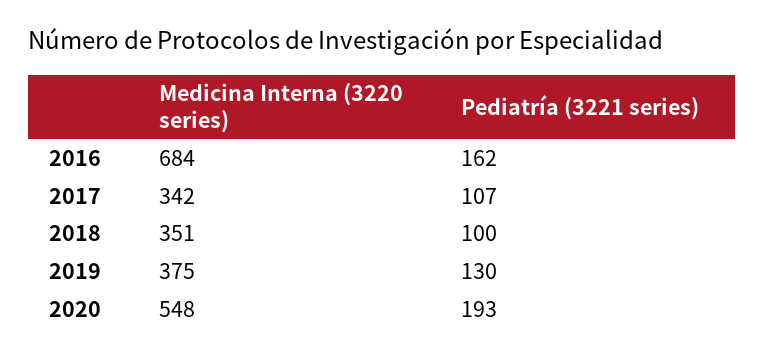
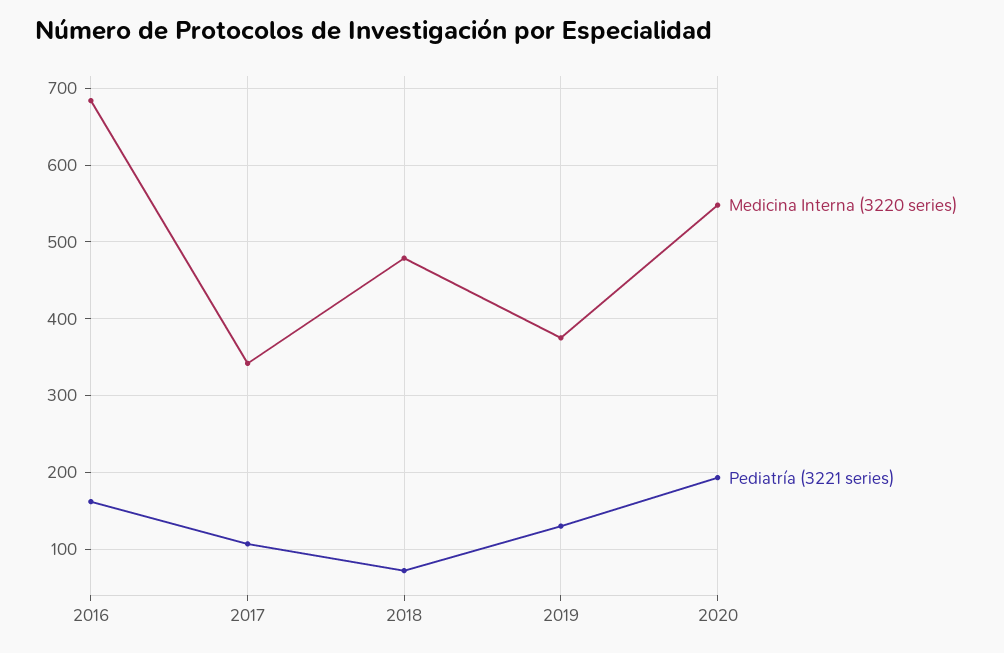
  {
    "Medicina Interna (3220 series)": {
      "2016": 684,
      "2017": 342,
-     "2018": 351,
+     "2018": 480,
      "2019": 375,
      "2020": 548
    },
    "Pediatría (3221 series)": {
      "2016": 162,
      "2017": 107,
-     "2018": 100,
+     "2018": 70,
      "2019": 130,
      "2020": 193
    }
  }

